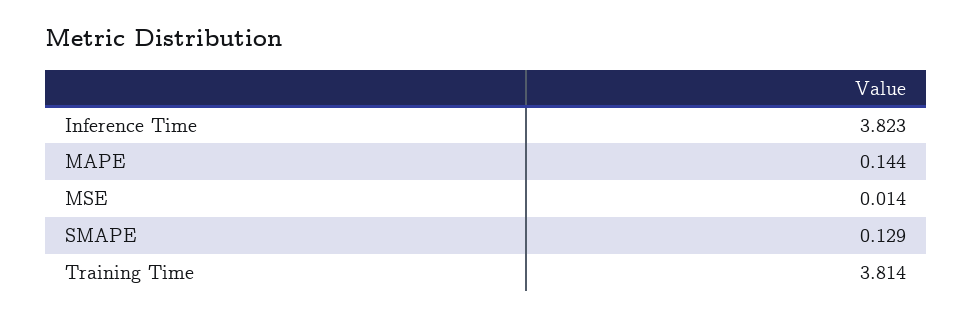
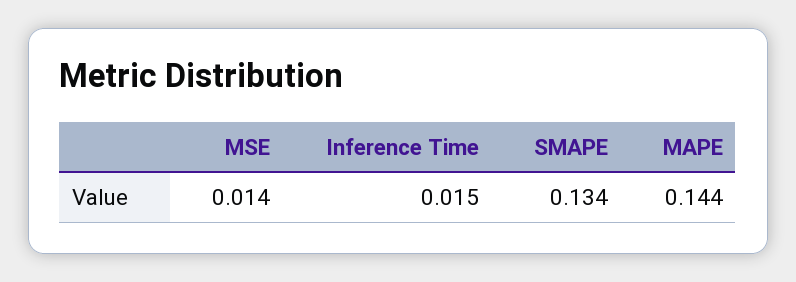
  {
-   "Inference Time": 3.823,
+   "Inference Time": 0.015,
    "MAPE": 0.144,
    "MSE": 0.014,
-   "SMAPE": 0.129,
+   "SMAPE": 0.134
-   "Training Time": 3.814
  }

